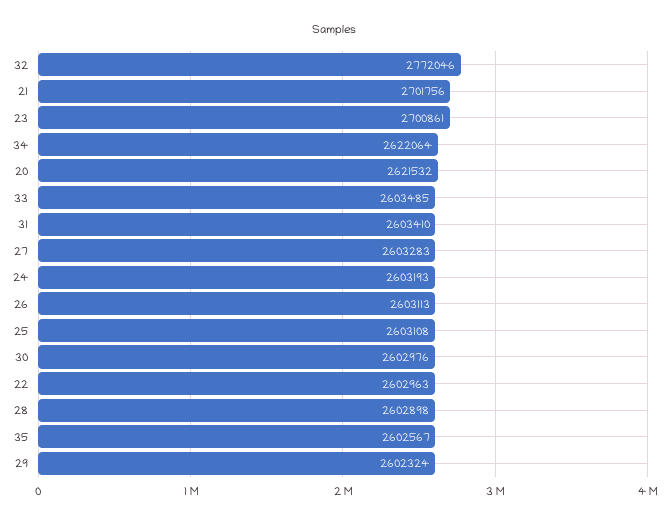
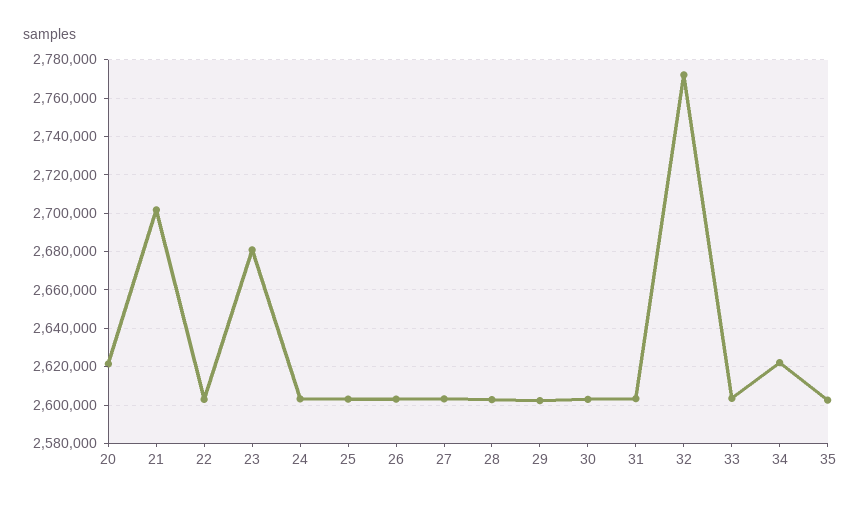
  {
    "32": 2772046,
    "21": 2701756,
-   "23": 2700861,
+   "23": 2680000,
    "34": 2622064,
    "20": 2621532,
    "33": 2603485,
    "31": 2603410,
    "27": 2603283,
    "24": 2603193,
    "26": 2603113,
    "25": 2603108,
    "30": 2602976,
    "22": 2602963,
    "28": 2602898,
    "35": 2602567,
    "29": 2602324
  }

